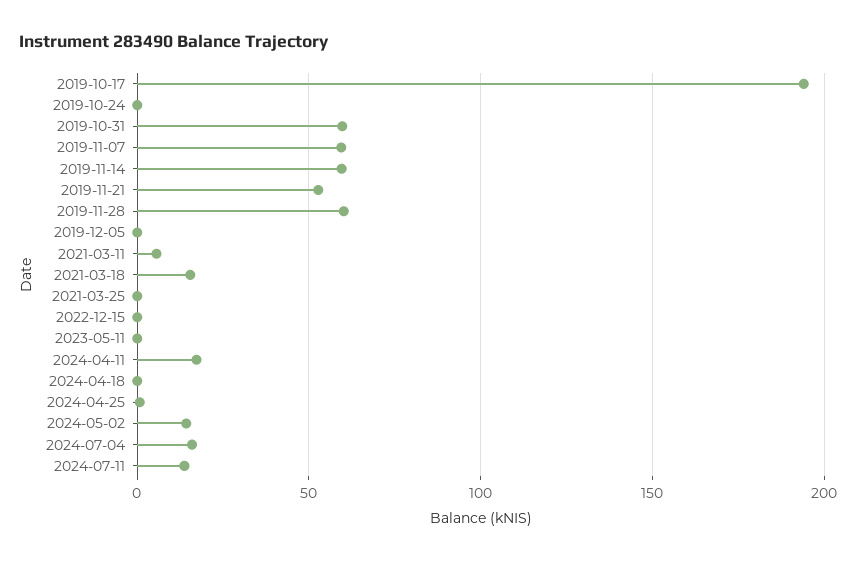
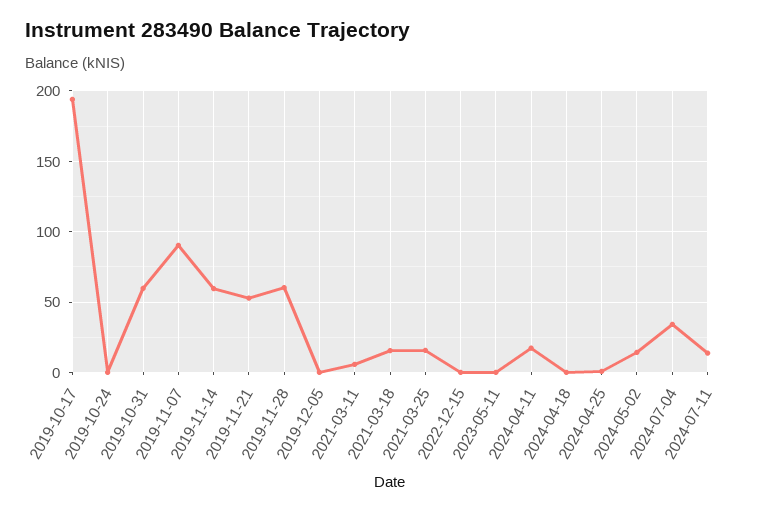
  {
    "2019-10-17": 195,
    "2019-10-24": 0,
    "2019-10-31": 60,
-   "2019-11-07": 60,
+   "2019-11-07": 90,
    "2019-11-14": 60,
    "2019-11-21": 55,
    "2019-11-28": 60,
    "2019-12-05": 0,
    "2021-03-11": 5,
    "2021-03-18": 15,
-   "2021-03-25": 0,
+   "2021-03-25": 15,
    "2022-12-15": 0,
    "2023-05-11": 0,
    "2024-04-11": 15,
    "2024-04-18": 0,
    "2024-04-25": 0,
    "2024-05-02": 15,
-   "2024-07-04": 15,
+   "2024-07-04": 35,
    "2024-07-11": 15
  }

